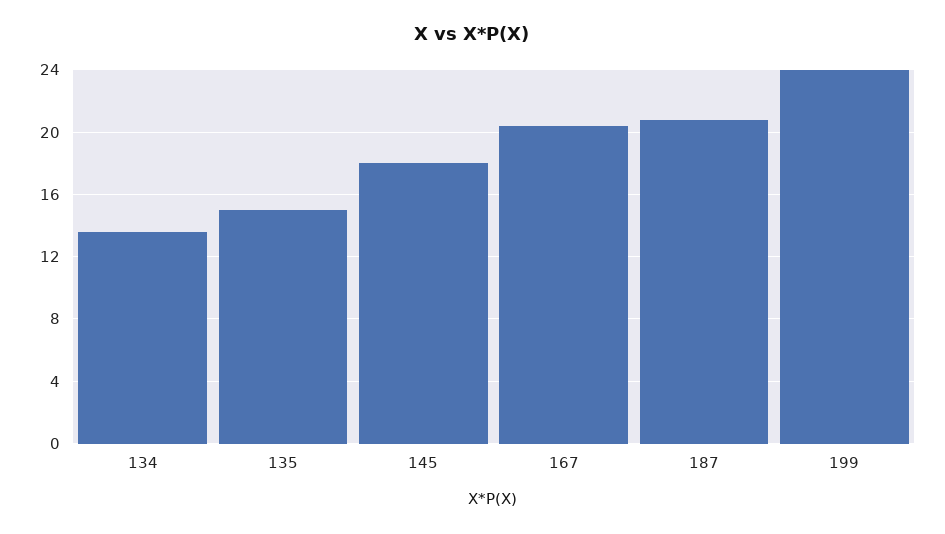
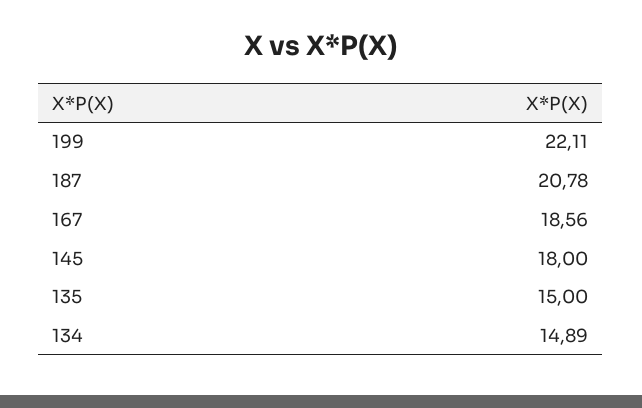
  {
-   "134": 13.5,
+   "134": 14.89,
    "135": 15,
    "145": 18,
-   "167": 20.5,
+   "167": 18.56,
    "187": 20.78,
-   "199": 24
+   "199": 22.11
  }

